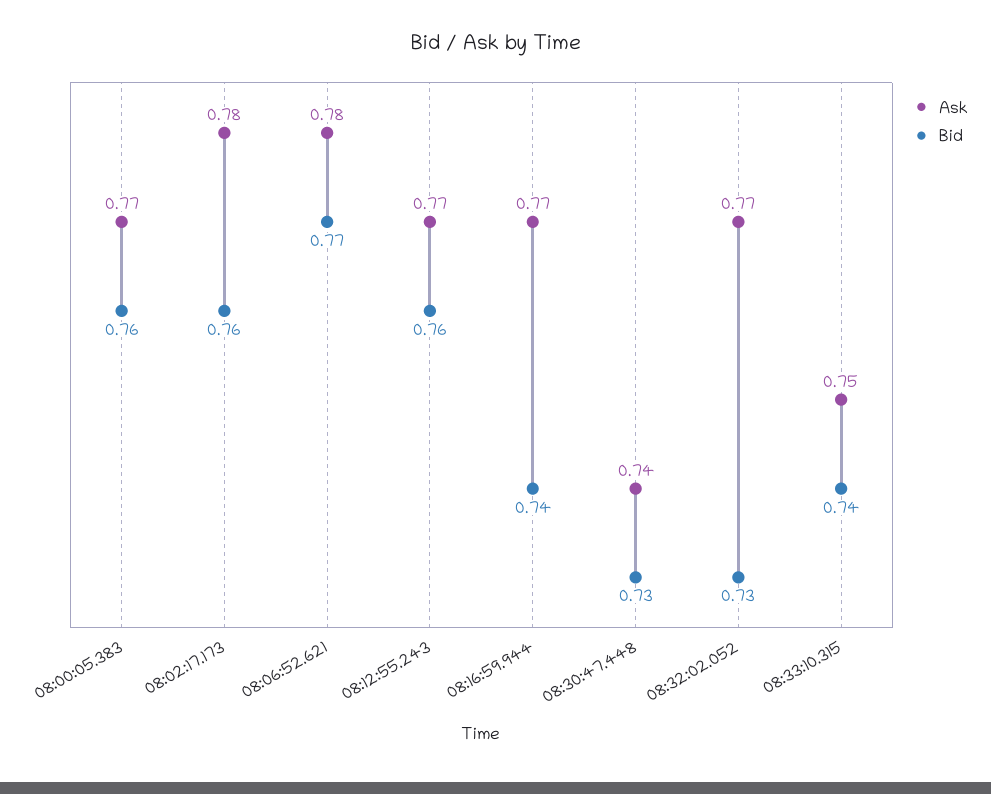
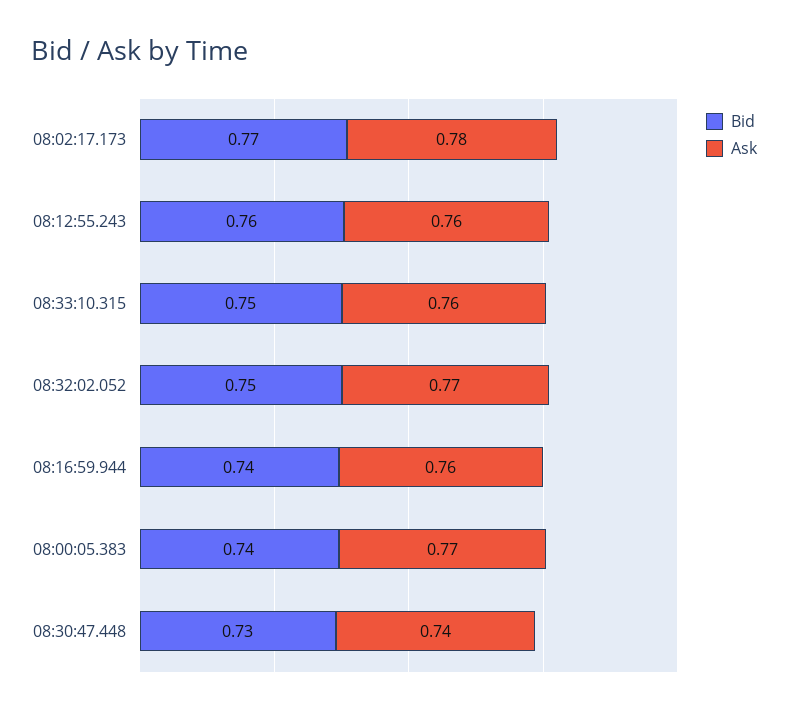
  {
    "Ask": {
      "08:00:05.383": 0.77,
      "08:02:17.173": 0.78,
-     "08:06:52.621": 0.78,
-     "08:12:55.243": 0.77,
+     "08:12:55.243": 0.76,
-     "08:16:59.944": 0.77,
+     "08:16:59.944": 0.76,
      "08:30:47.448": 0.74,
      "08:32:02.052": 0.77,
-     "08:33:10.315": 0.75
+     "08:33:10.315": 0.76
    },
    "Bid": {
-     "08:00:05.383": 0.76,
+     "08:00:05.383": 0.74,
-     "08:02:17.173": 0.76,
+     "08:02:17.173": 0.77,
-     "08:06:52.621": 0.77,
      "08:12:55.243": 0.76,
      "08:16:59.944": 0.74,
      "08:30:47.448": 0.73,
-     "08:32:02.052": 0.73,
+     "08:32:02.052": 0.75,
-     "08:33:10.315": 0.74
+     "08:33:10.315": 0.75
    }
  }

